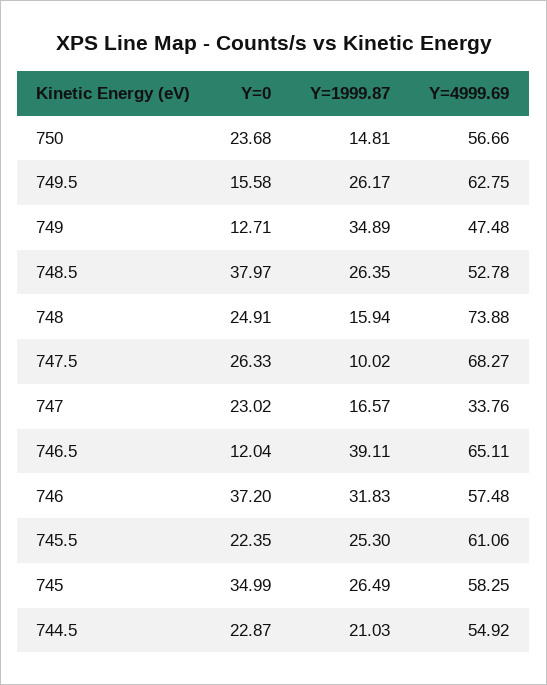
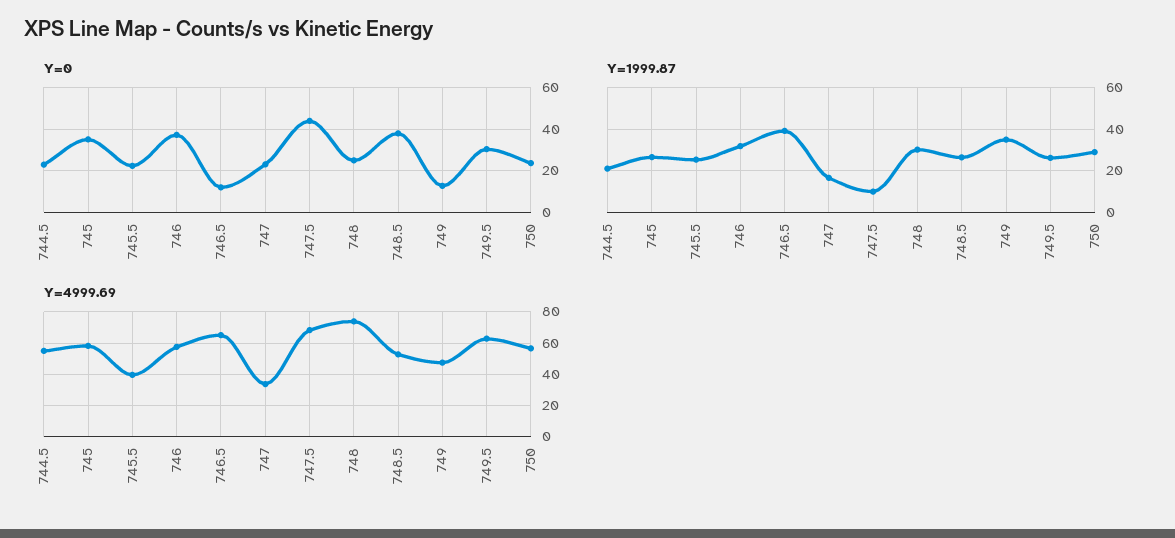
  {
    "Y=0": {
      "750": 23.68,
-     "749.5": 15.58,
+     "749.5": 30,
      "749": 12.71,
      "748.5": 37.97,
      "748": 24.91,
-     "747.5": 26.33,
+     "747.5": 45,
      "747": 23.02,
      "746.5": 12.04,
      "746": 37.2,
      "745.5": 22.35,
      "745": 34.99,
      "744.5": 22.87
    },
    "Y=1999.87": {
-     "750": 14.81,
+     "750": 30,
      "749.5": 26.17,
      "749": 34.89,
      "748.5": 26.35,
-     "748": 15.94,
+     "748": 30,
      "747.5": 10.02,
      "747": 16.57,
      "746.5": 39.11,
      "746": 31.83,
      "745.5": 25.3,
      "745": 26.49,
      "744.5": 21.03
    },
    "Y=4999.69": {
      "750": 56.66,
      "749.5": 62.75,
      "749": 47.48,
      "748.5": 52.78,
      "748": 73.88,
      "747.5": 68.27,
      "747": 33.76,
      "746.5": 65.11,
      "746": 57.48,
-     "745.5": 61.06,
+     "745.5": 40,
      "745": 58.25,
      "744.5": 54.92
    }
  }

